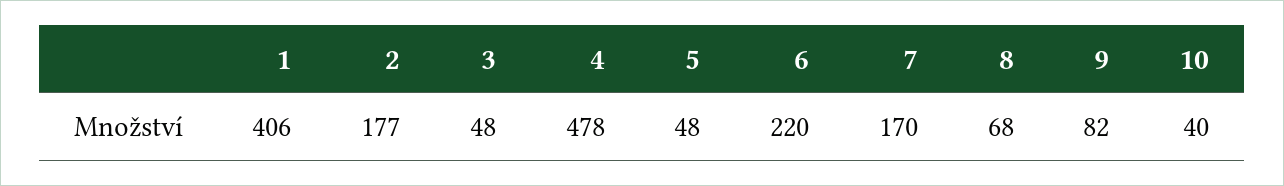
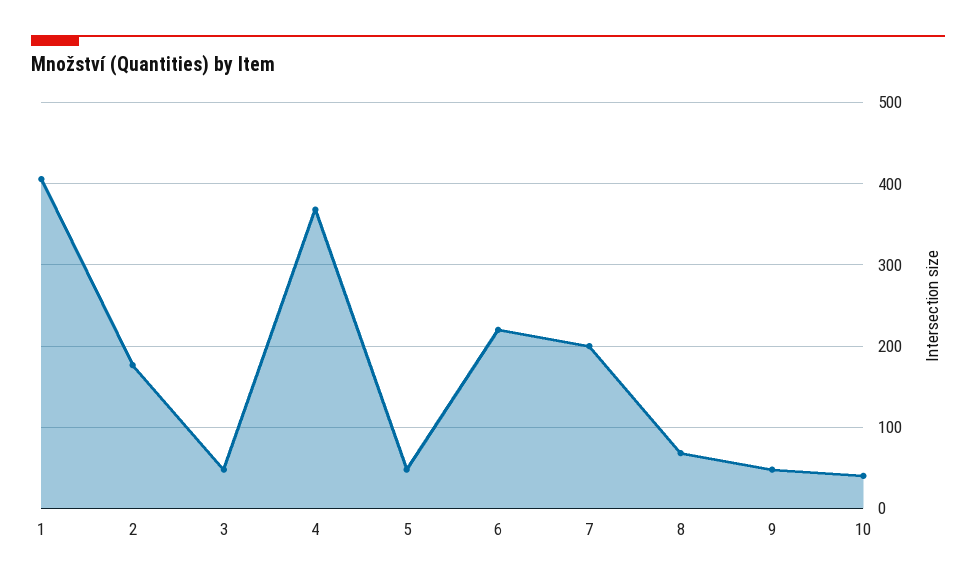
  {
    "1": 406,
    "2": 177,
    "3": 48,
-   "4": 478,
+   "4": 370,
    "5": 48,
    "6": 220,
-   "7": 170,
+   "7": 200,
    "8": 68,
-   "9": 82,
+   "9": 50,
    "10": 40
  }

